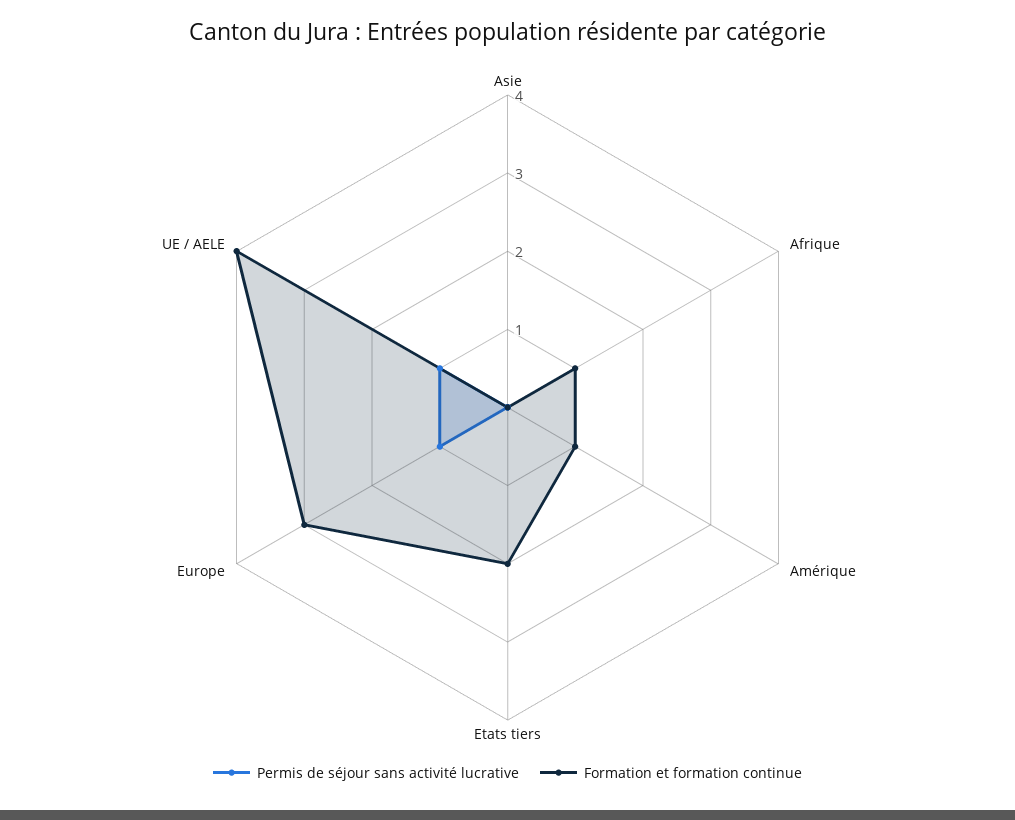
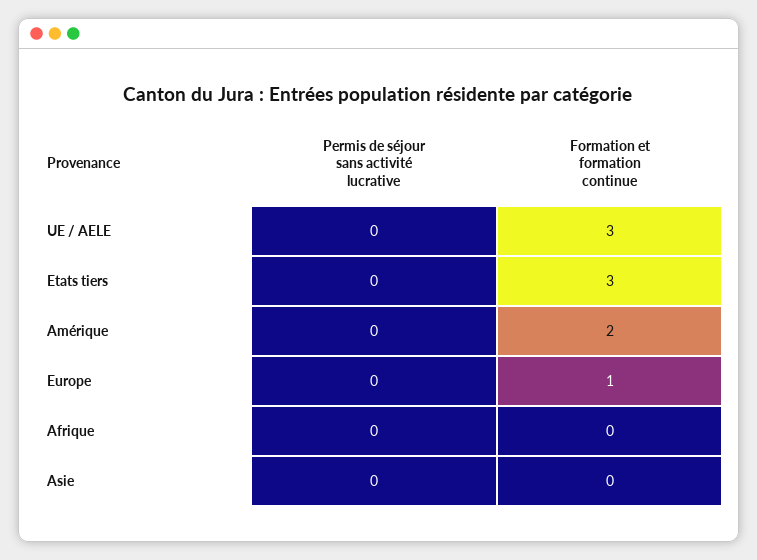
  {
    "Permis de séjour sans activité lucrative": {
      "Asie": 0,
      "Afrique": 0,
      "Amérique": 0,
      "Etats tiers": 0,
-     "Europe": 1,
+     "Europe": 0,
-     "UE / AELE": 1
+     "UE / AELE": 0
    },
    "Formation et formation continue": {
      "Asie": 0,
-     "Afrique": 1,
+     "Afrique": 0,
-     "Amérique": 1,
+     "Amérique": 2,
-     "Etats tiers": 2,
+     "Etats tiers": 3,
-     "Europe": 3,
+     "Europe": 1,
-     "UE / AELE": 4
+     "UE / AELE": 3
    }
  }

